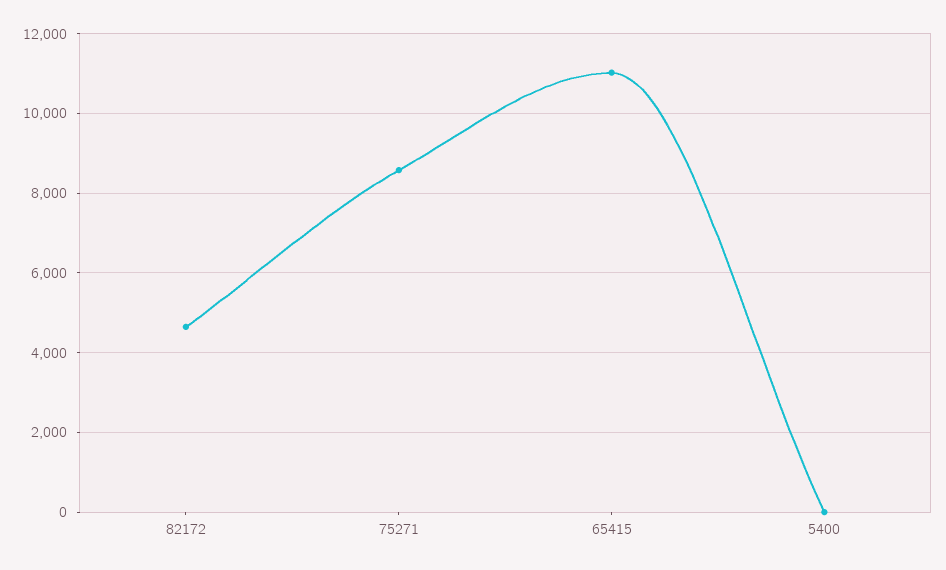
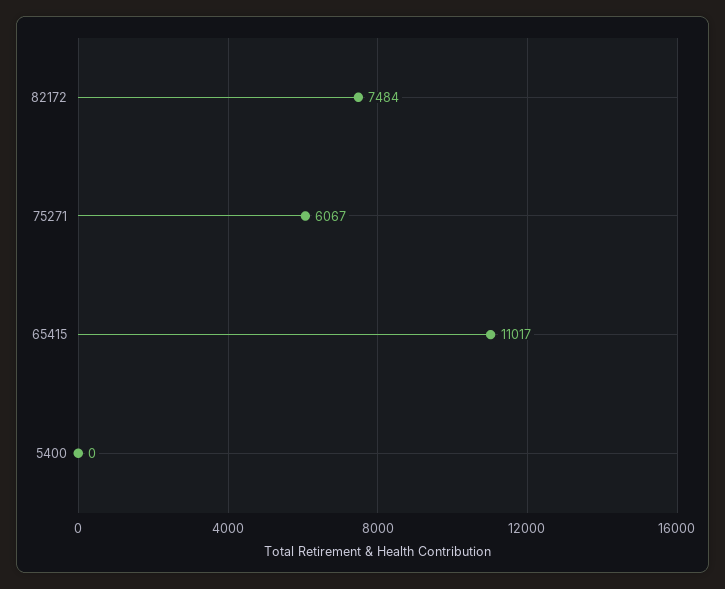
  {
-   "82172": 4600,
+   "82172": 7484,
-   "75271": 8600,
+   "75271": 6067,
    "65415": 11017,
    "5400": 0
  }

